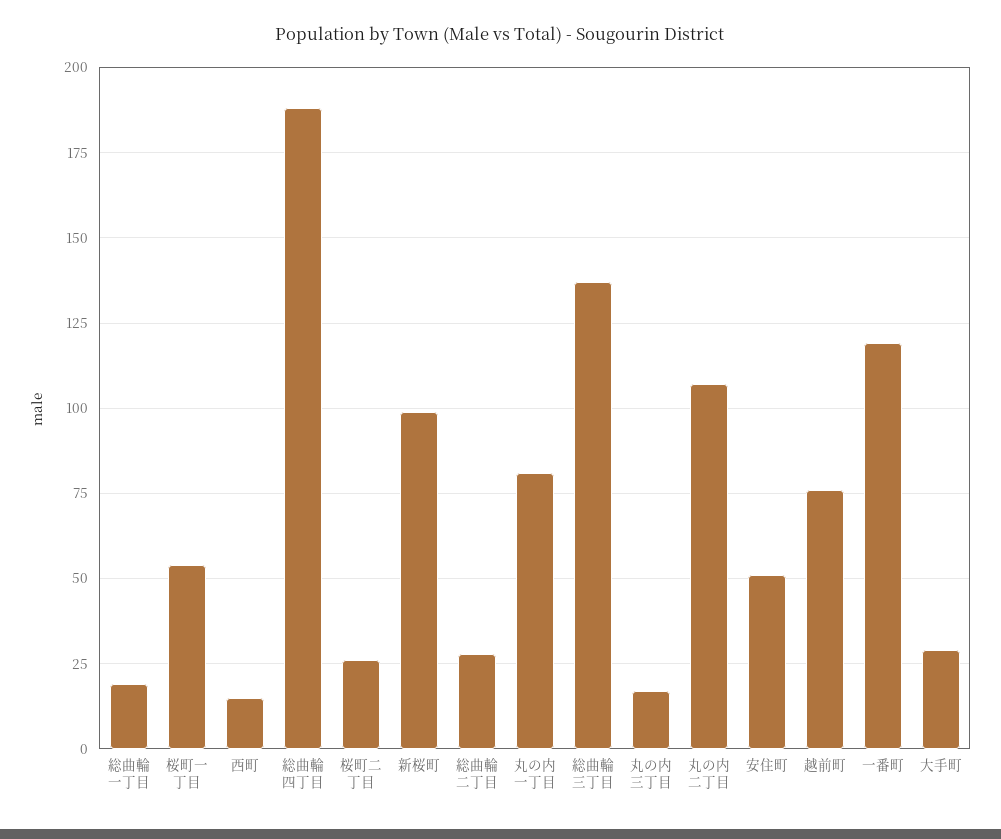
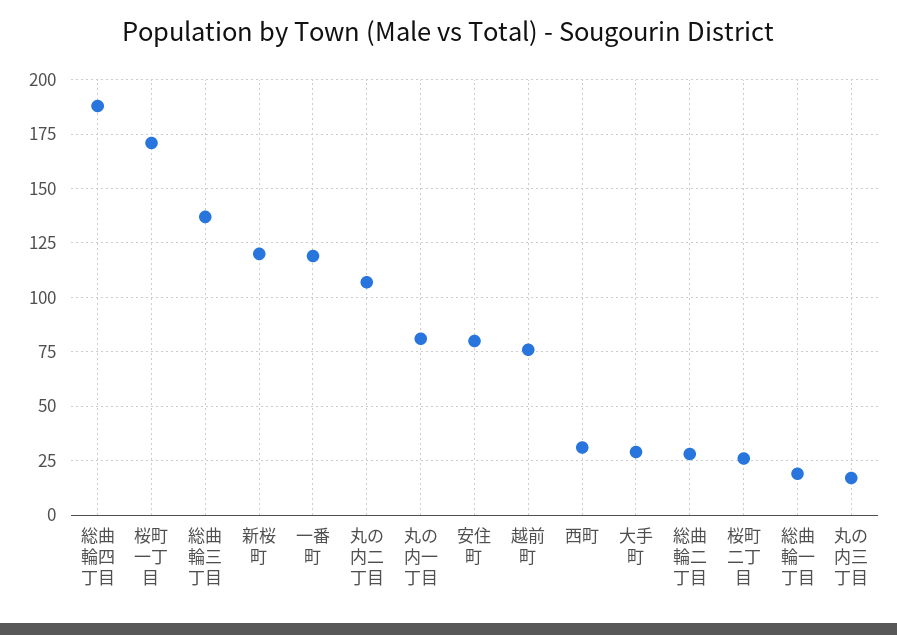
  {
    "総曲輪一丁目": 20,
-   "桜町一丁目": 55,
+   "桜町一丁目": 170,
-   "西町": 15,
+   "西町": 30,
    "総曲輪四丁目": 190,
    "桜町二丁目": 25,
-   "新桜町": 100,
+   "新桜町": 120,
    "総曲輪二丁目": 30,
    "丸の内一丁目": 80,
    "総曲輪三丁目": 135,
    "丸の内三丁目": 15,
    "丸の内二丁目": 105,
-   "安住町": 50,
+   "安住町": 80,
    "越前町": 75,
    "一番町": 120,
    "大手町": 30
  }

